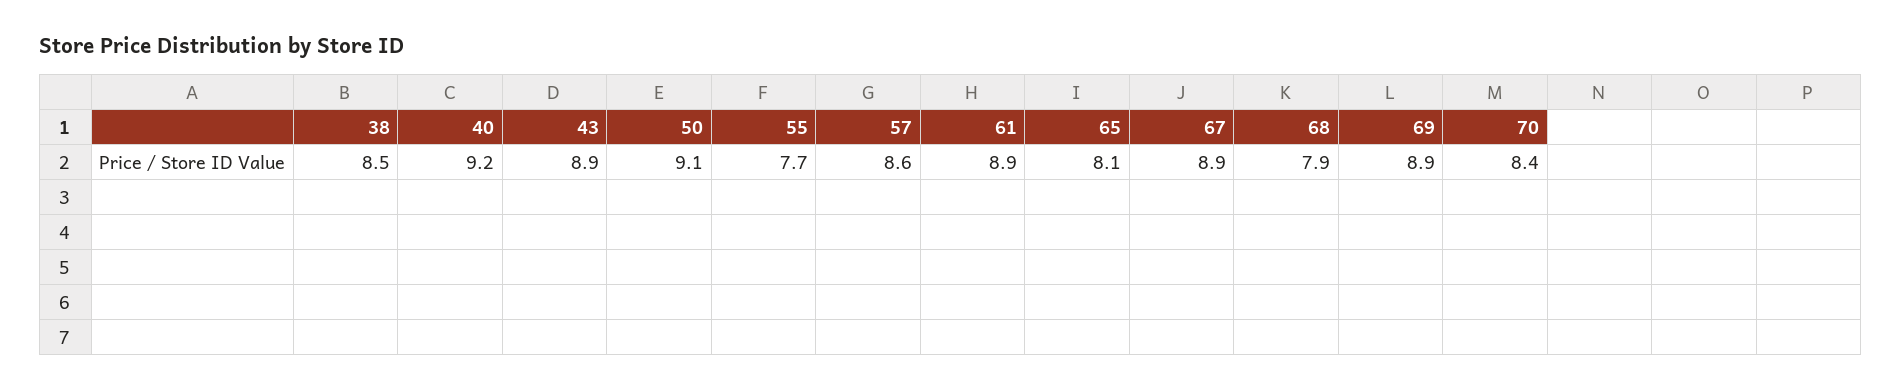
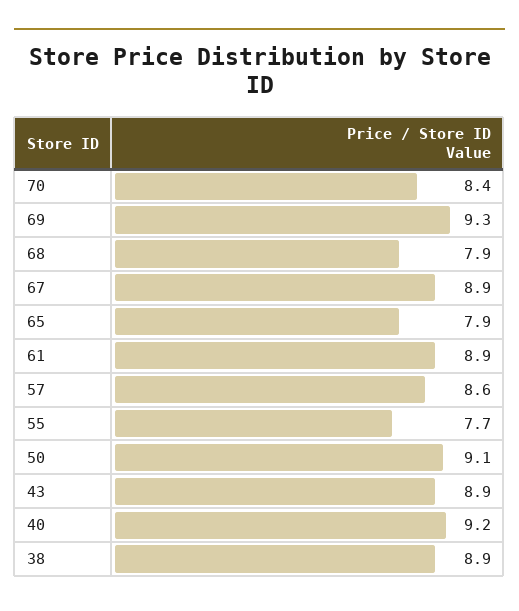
  {
-   "38": 8.5,
+   "38": 8.9,
    "40": 9.2,
    "43": 8.9,
    "50": 9.1,
    "55": 7.7,
    "57": 8.6,
    "61": 8.9,
-   "65": 8.1,
+   "65": 7.9,
    "67": 8.9,
    "68": 7.9,
-   "69": 8.9,
+   "69": 9.3,
    "70": 8.4
  }

